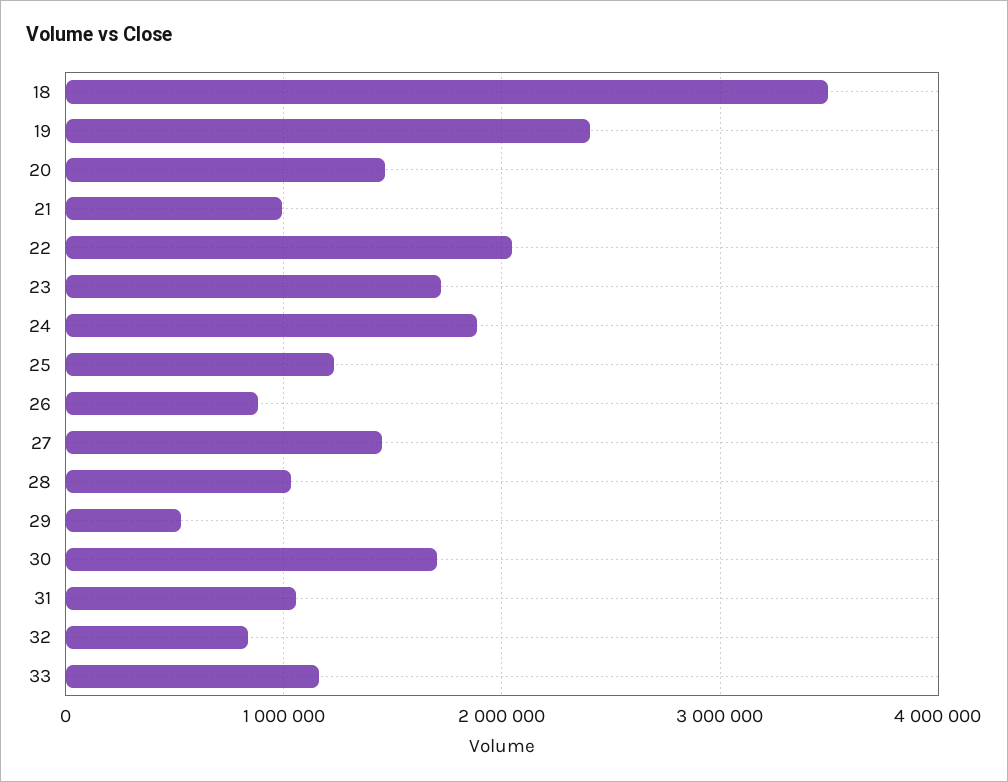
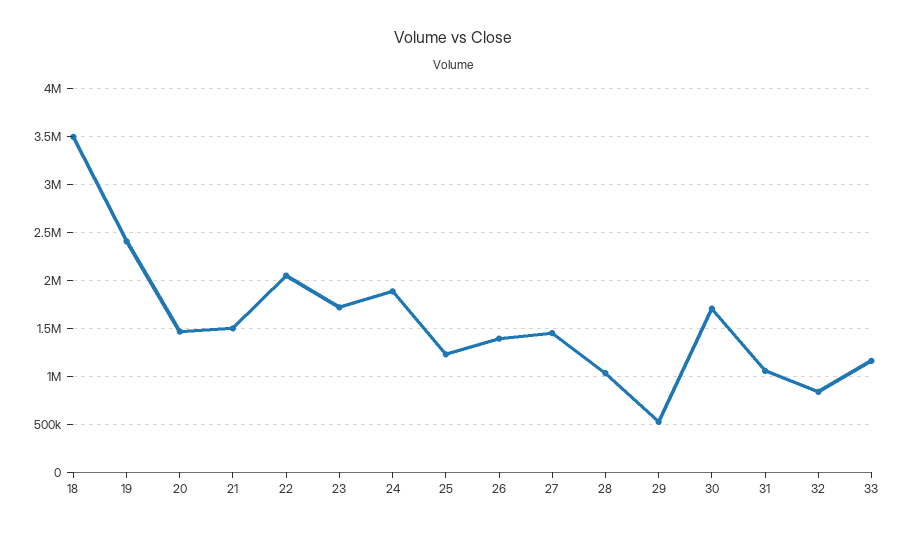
  {
    "18": 3500000,
    "19": 2400000,
    "20": 1500000,
-   "21": 1000000,
+   "21": 1500000,
    "22": 2000000,
    "23": 1700000,
    "24": 1900000,
    "25": 1200000,
-   "26": 900000,
+   "26": 1400000,
    "27": 1400000,
    "28": 1000000,
    "29": 500000,
    "30": 1700000,
    "31": 1100000,
    "32": 800000,
    "33": 1200000
  }

